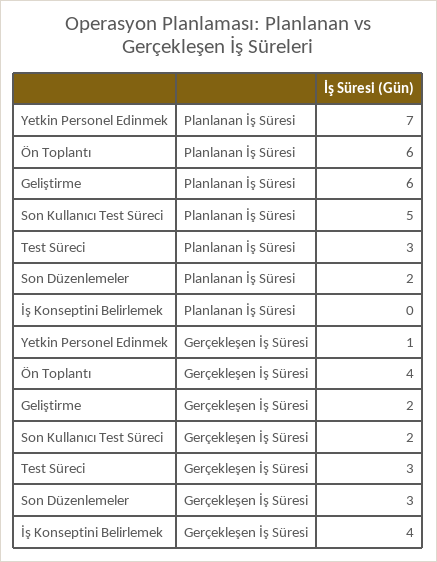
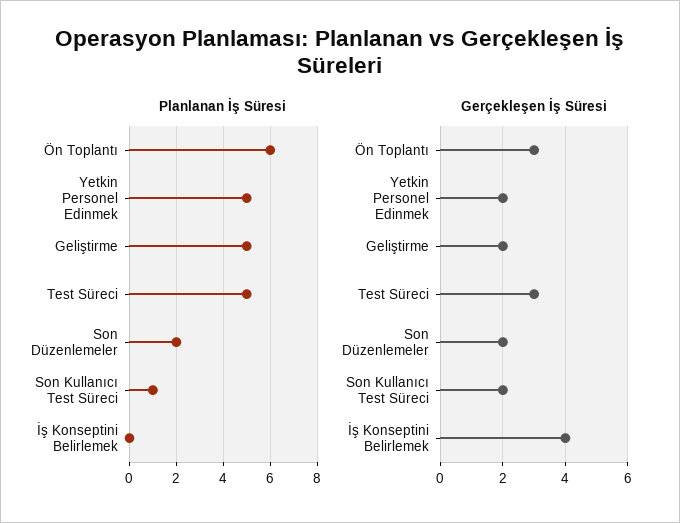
  {
    "Planlanan İş Süresi": {
-     "Yetkin Personel Edinmek": 7,
+     "Yetkin Personel Edinmek": 5,
      "Ön Toplantı": 6,
-     "Geliştirme": 6,
+     "Geliştirme": 5,
-     "Son Kullanıcı Test Süreci": 5,
+     "Son Kullanıcı Test Süreci": 1,
-     "Test Süreci": 3,
+     "Test Süreci": 5,
      "Son Düzenlemeler": 2,
      "İş Konseptini Belirlemek": 0
    },
    "Gerçekleşen İş Süresi": {
-     "Yetkin Personel Edinmek": 1,
+     "Yetkin Personel Edinmek": 2,
-     "Ön Toplantı": 4,
+     "Ön Toplantı": 3,
      "Geliştirme": 2,
      "Son Kullanıcı Test Süreci": 2,
      "Test Süreci": 3,
-     "Son Düzenlemeler": 3,
+     "Son Düzenlemeler": 2,
      "İş Konseptini Belirlemek": 4
    }
  }

